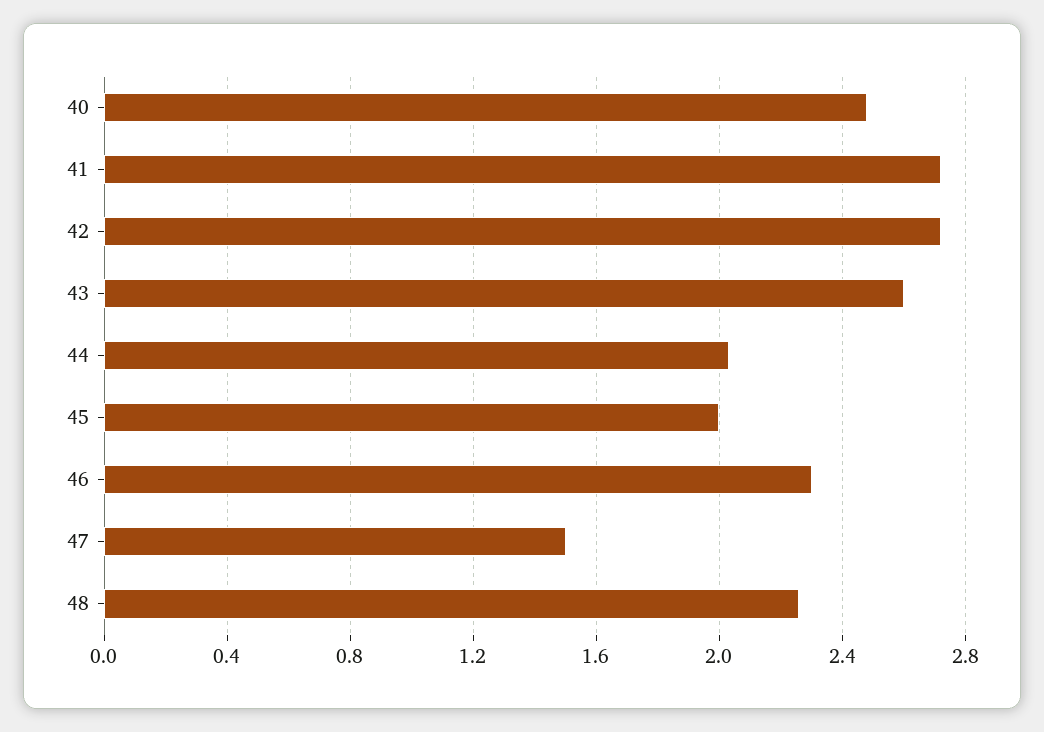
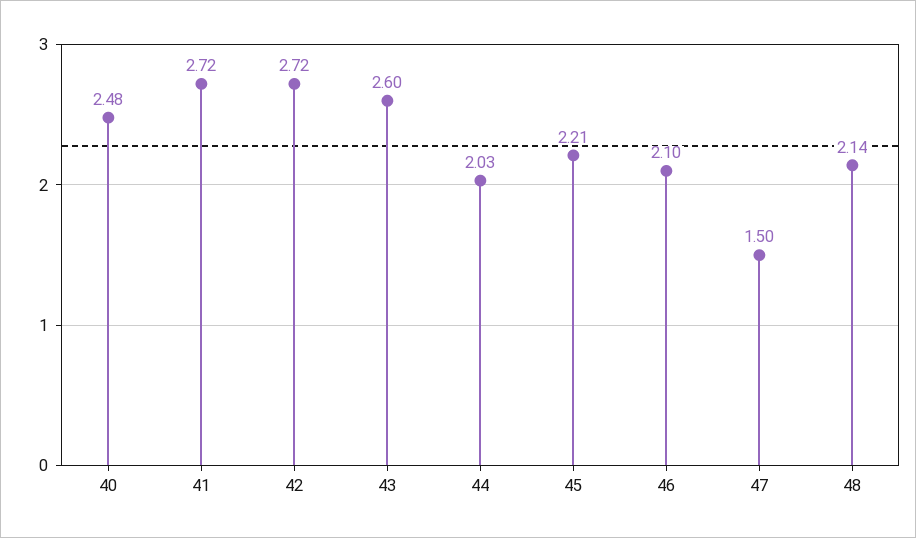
  {
    "40": 2.48,
    "41": 2.72,
    "42": 2.72,
    "43": 2.6,
    "44": 2.03,
-   "45": 2,
+   "45": 2.21,
-   "46": 2.3,
+   "46": 2.1,
    "47": 1.5,
-   "48": 2.25
+   "48": 2.14
  }

